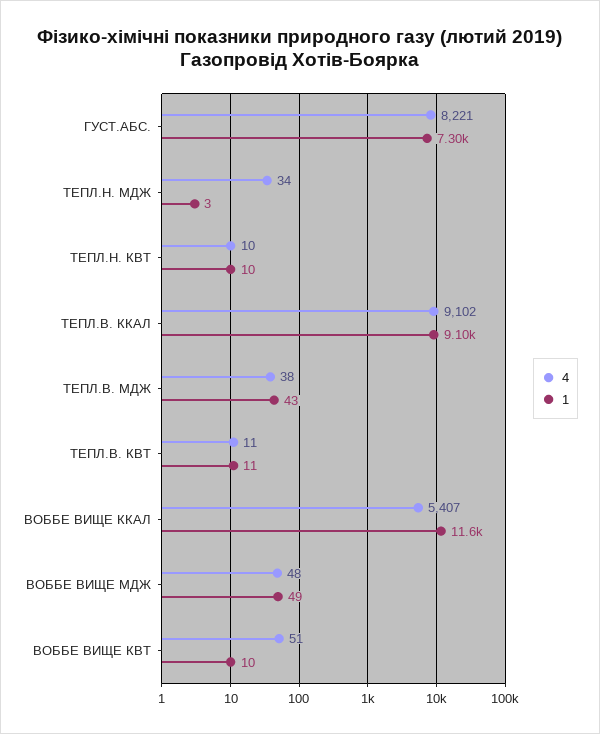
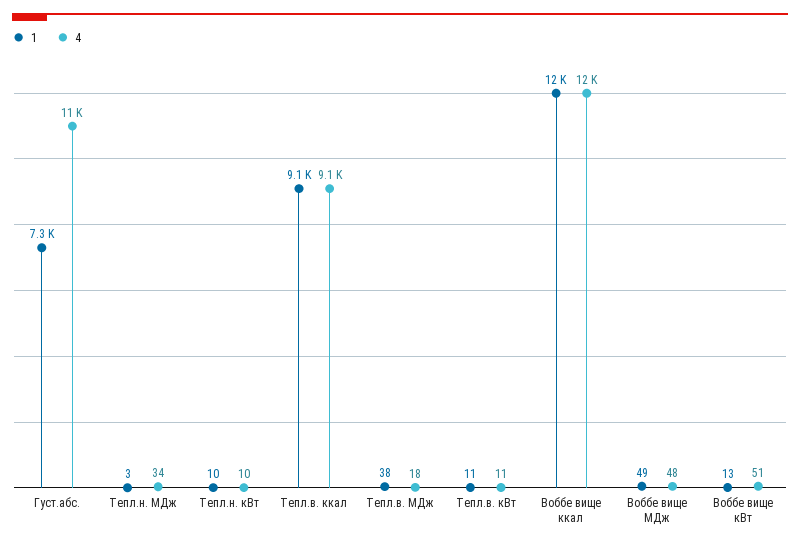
  {
    "4": {
-     "ГУСТ.АБС.": 8221,
+     "ГУСТ.АБС.": 11000,
      "ТЕПЛ.Н. МДЖ": 34,
      "ТЕПЛ.Н. КВТ": 10,
      "ТЕПЛ.В. ККАЛ": 9102,
-     "ТЕПЛ.В. МДЖ": 38,
+     "ТЕПЛ.В. МДЖ": 18,
      "ТЕПЛ.В. КВТ": 11,
-     "ВОББЕ ВИЩЕ ККАЛ": 5407,
+     "ВОББЕ ВИЩЕ ККАЛ": 12000,
      "ВОББЕ ВИЩЕ МДЖ": 48,
      "ВОББЕ ВИЩЕ КВТ": 51
    },
    "1": {
      "ГУСТ.АБС.": 7300,
      "ТЕПЛ.Н. МДЖ": 3,
      "ТЕПЛ.Н. КВТ": 10,
      "ТЕПЛ.В. ККАЛ": 9100,
-     "ТЕПЛ.В. МДЖ": 43,
+     "ТЕПЛ.В. МДЖ": 38,
      "ТЕПЛ.В. КВТ": 11,
      "ВОББЕ ВИЩЕ ККАЛ": 11600,
      "ВОББЕ ВИЩЕ МДЖ": 49,
-     "ВОББЕ ВИЩЕ КВТ": 10
+     "ВОББЕ ВИЩЕ КВТ": 13
    }
  }

